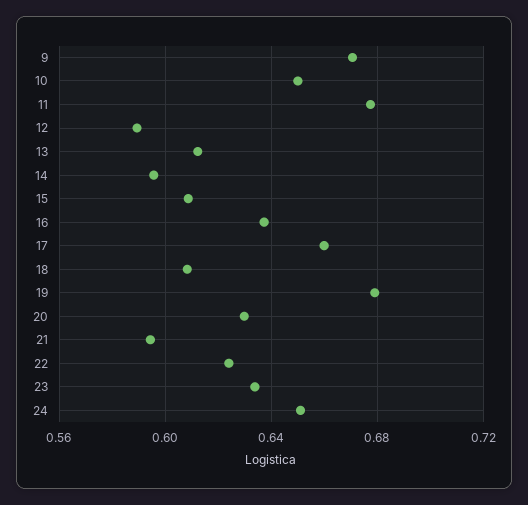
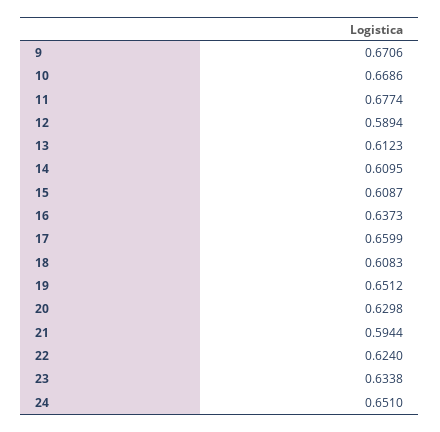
  {
    "9": 0.6706,
-   "10": 0.65,
+   "10": 0.6686,
    "11": 0.6774,
    "12": 0.5894,
    "13": 0.6123,
-   "14": 0.595,
+   "14": 0.6095,
    "15": 0.6087,
    "16": 0.6373,
    "17": 0.6599,
    "18": 0.6083,
-   "19": 0.68,
+   "19": 0.6512,
    "20": 0.6298,
    "21": 0.5944,
    "22": 0.624,
    "23": 0.6338,
    "24": 0.651
  }

